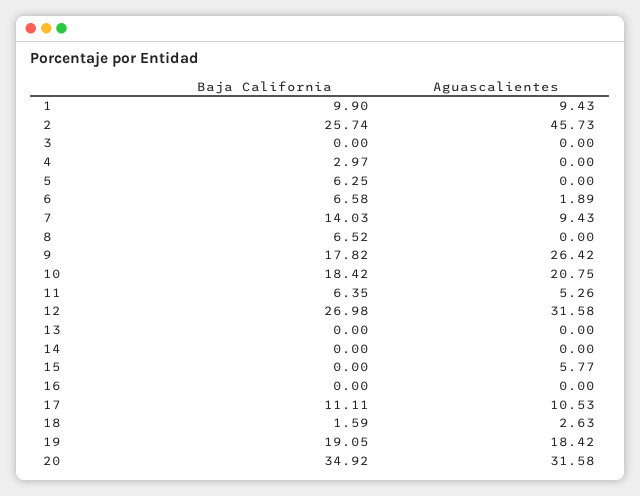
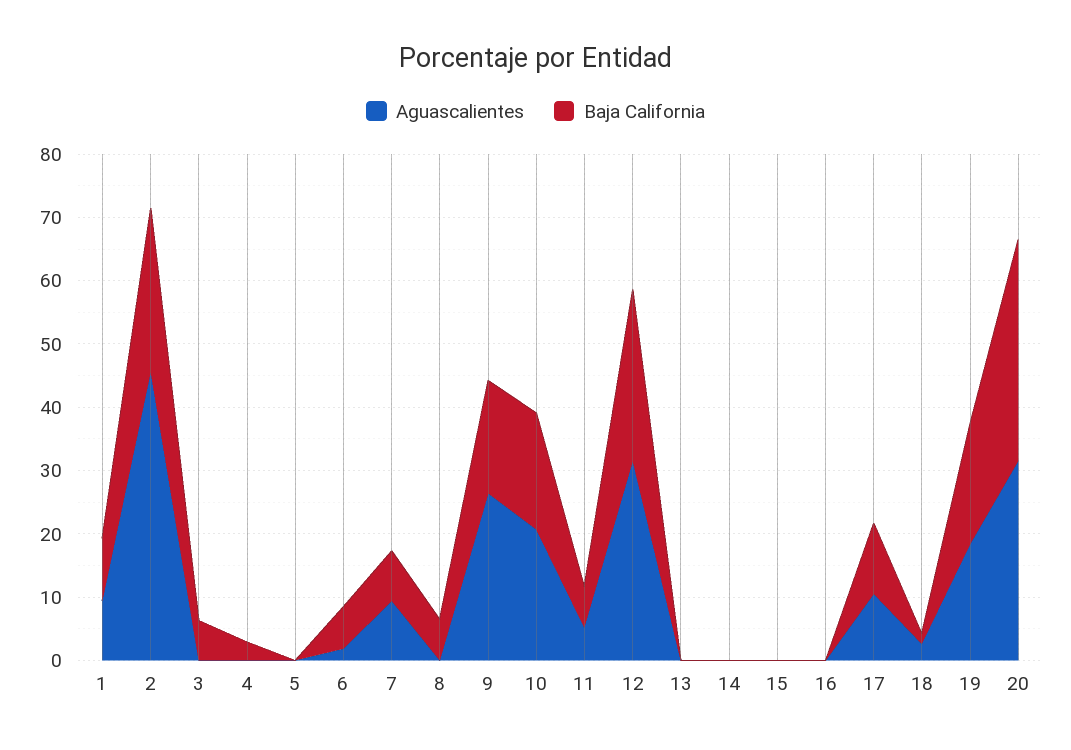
  {
    "Baja California": {
      "1": 9.9,
      "2": 25.74,
-     "3": 0,
+     "3": 6,
      "4": 2.97,
-     "5": 6.25,
+     "5": 0,
      "6": 6.58,
-     "7": 14.03,
+     "7": 8,
      "8": 6.52,
      "9": 17.82,
      "10": 18.42,
      "11": 6.35,
      "12": 26.98,
      "13": 0,
      "14": 0,
      "15": 0,
      "16": 0,
      "17": 11.11,
      "18": 1.59,
      "19": 19.05,
      "20": 34.92
    },
    "Aguascalientes": {
      "1": 9.43,
      "2": 45.73,
      "3": 0,
      "4": 0,
      "5": 0,
      "6": 1.89,
      "7": 9.43,
      "8": 0,
      "9": 26.42,
      "10": 20.75,
      "11": 5.26,
      "12": 31.58,
      "13": 0,
      "14": 0,
-     "15": 5.77,
+     "15": 0,
      "16": 0,
      "17": 10.53,
      "18": 2.63,
      "19": 18.42,
      "20": 31.58
    }
  }

